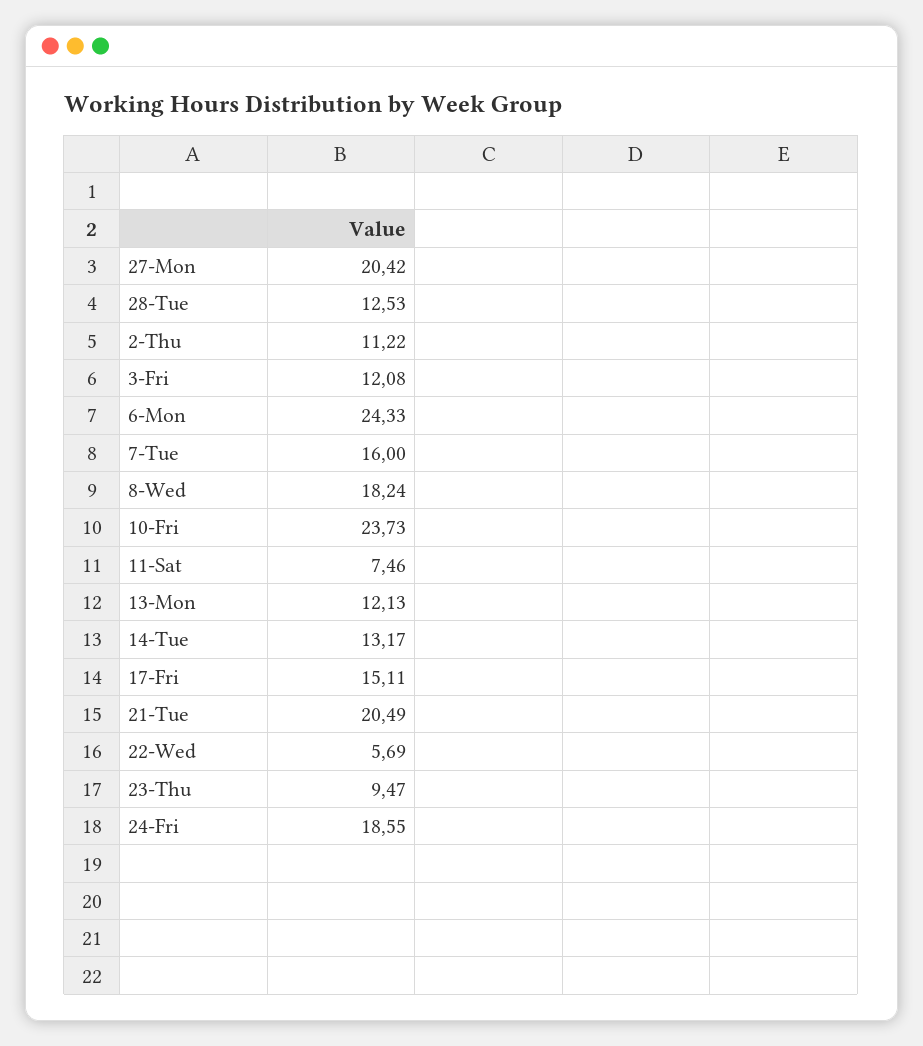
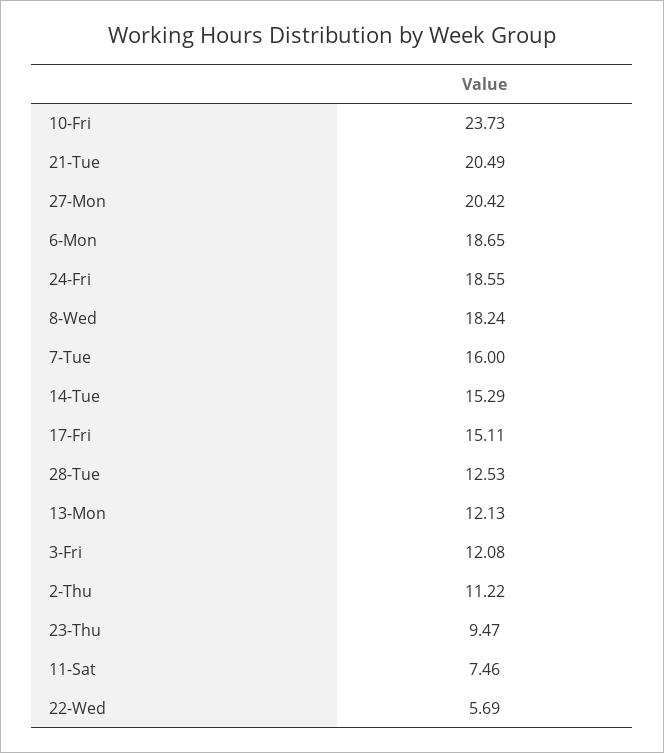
  {
    "27-Mon": 20.42,
    "28-Tue": 12.53,
    "2-Thu": 11.22,
    "3-Fri": 12.08,
-   "6-Mon": 24.33,
+   "6-Mon": 18.65,
    "7-Tue": 16,
    "8-Wed": 18.24,
    "10-Fri": 23.73,
    "11-Sat": 7.46,
    "13-Mon": 12.13,
-   "14-Tue": 13.17,
+   "14-Tue": 15.29,
    "17-Fri": 15.11,
    "21-Tue": 20.49,
    "22-Wed": 5.69,
    "23-Thu": 9.47,
    "24-Fri": 18.55
  }

